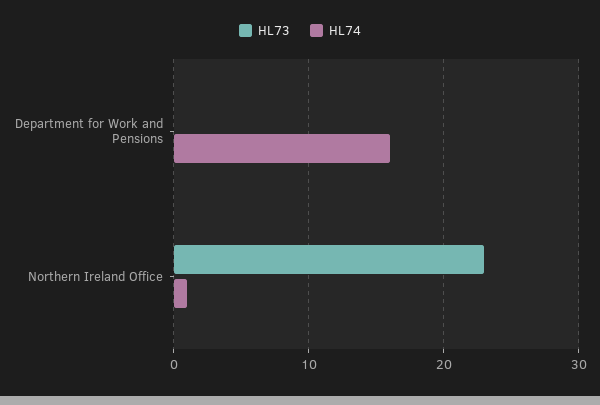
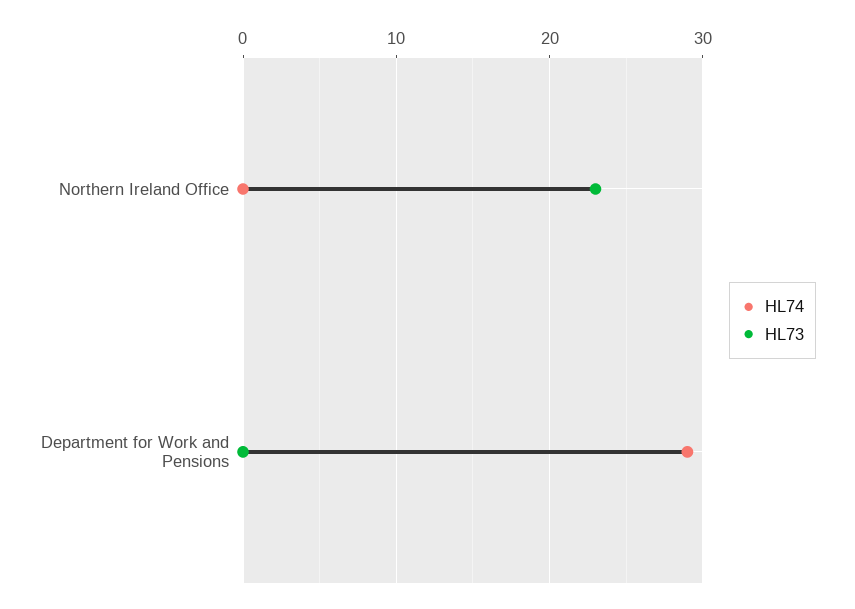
  {
    "HL73": {
      "Department for Work and Pensions": 0,
      "Northern Ireland Office": 23
    },
    "HL74": {
-     "Department for Work and Pensions": 16,
+     "Department for Work and Pensions": 29,
-     "Northern Ireland Office": 1
+     "Northern Ireland Office": 0
    }
  }

